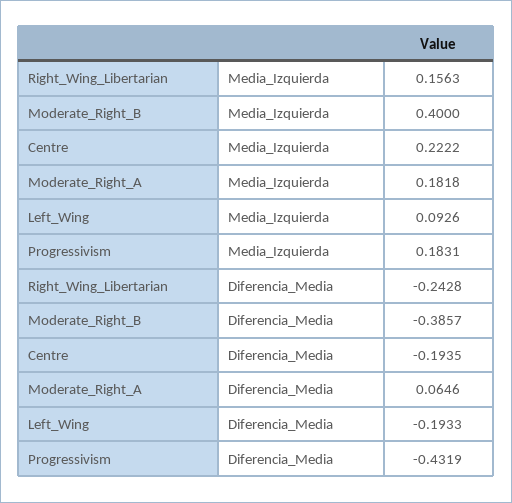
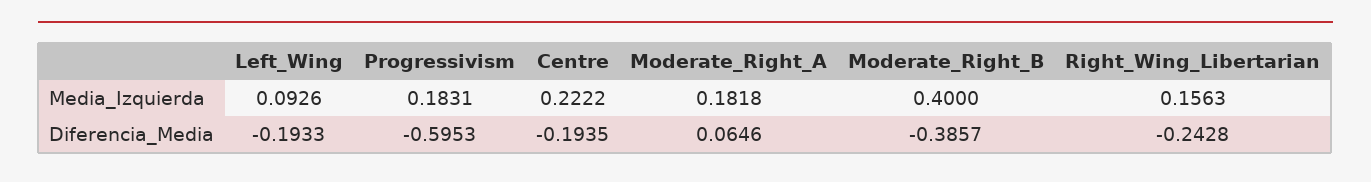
  {
    "Right_Wing_Libertarian": {
      "Media_Izquierda": 0.1563,
      "Diferencia_Media": -0.2428
    },
    "Moderate_Right_B": {
      "Media_Izquierda": 0.4,
      "Diferencia_Media": -0.3857
    },
    "Centre": {
      "Media_Izquierda": 0.2222,
      "Diferencia_Media": -0.1935
    },
    "Moderate_Right_A": {
      "Media_Izquierda": 0.1818,
      "Diferencia_Media": 0.0646
    },
    "Left_Wing": {
      "Media_Izquierda": 0.0926,
      "Diferencia_Media": -0.1933
    },
    "Progressivism": {
      "Media_Izquierda": 0.1831,
-     "Diferencia_Media": -0.4319
+     "Diferencia_Media": -0.5953
    }
  }

